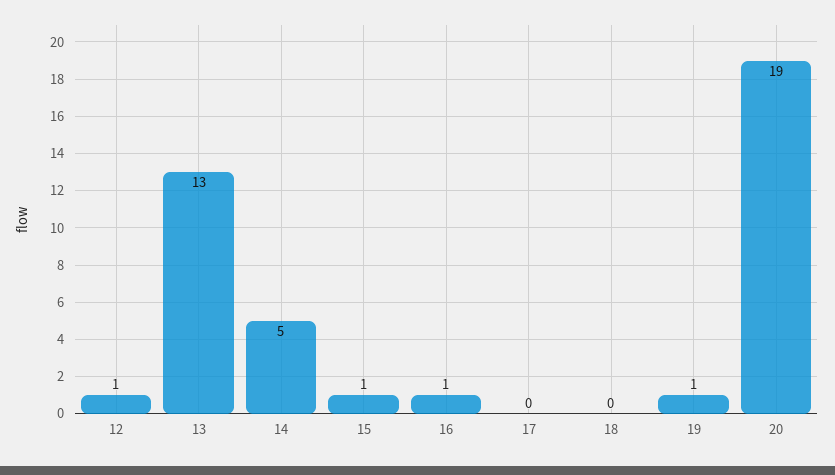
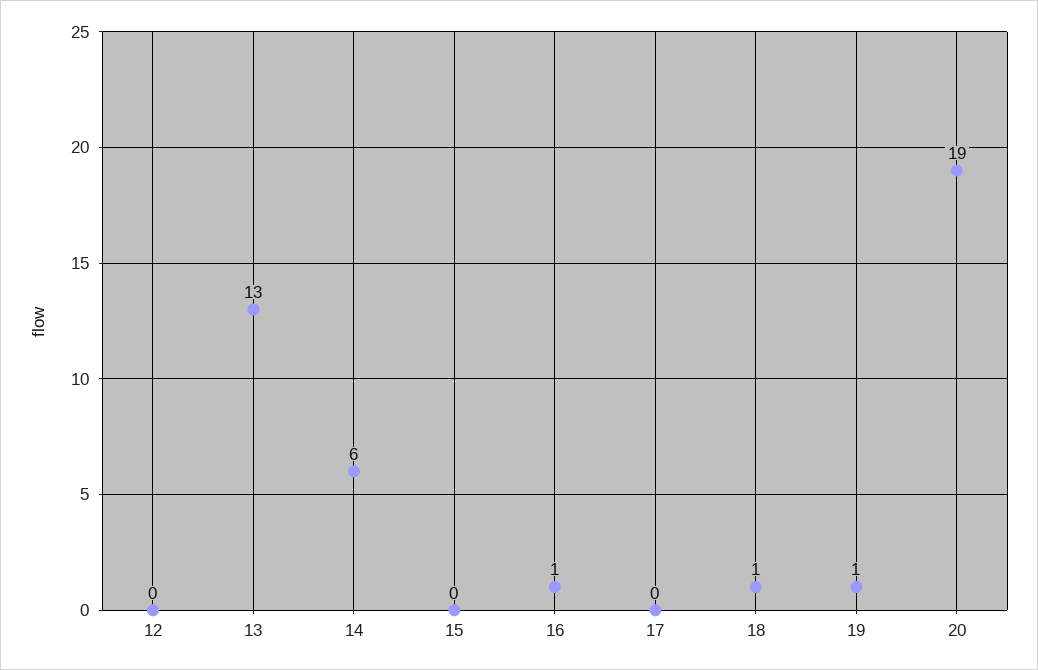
  {
-   "12": 1,
+   "12": 0,
    "13": 13,
-   "14": 5,
+   "14": 6,
-   "15": 1,
+   "15": 0,
    "16": 1,
    "17": 0,
-   "18": 0,
+   "18": 1,
    "19": 1,
    "20": 19
  }

